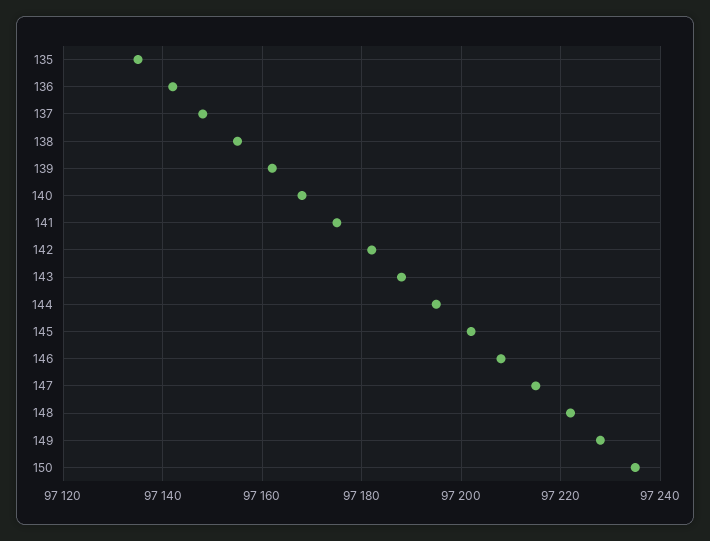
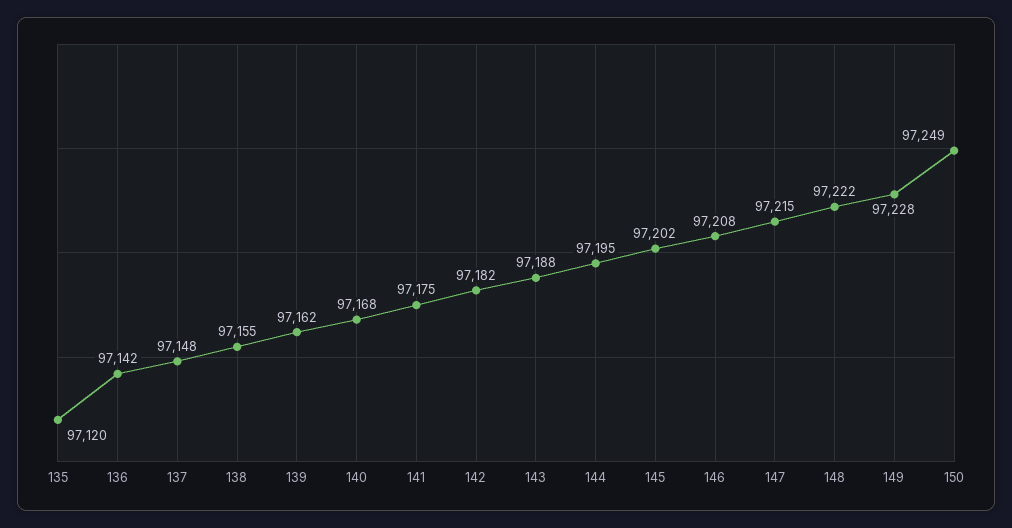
  {
-   "135": 97135,
+   "135": 97120,
    "136": 97142,
    "137": 97148,
    "138": 97155,
    "139": 97162,
    "140": 97168,
    "141": 97175,
    "142": 97182,
    "143": 97188,
    "144": 97195,
    "145": 97202,
    "146": 97208,
    "147": 97215,
    "148": 97222,
    "149": 97228,
-   "150": 97235
+   "150": 97249
  }

